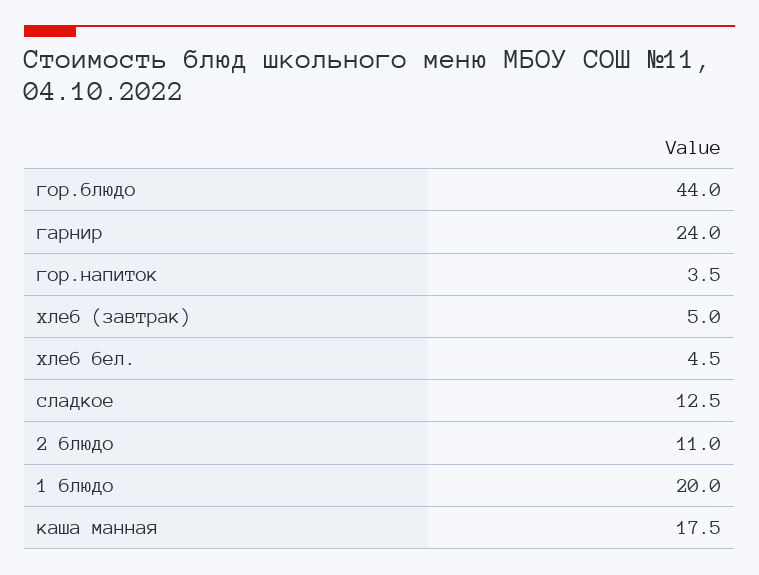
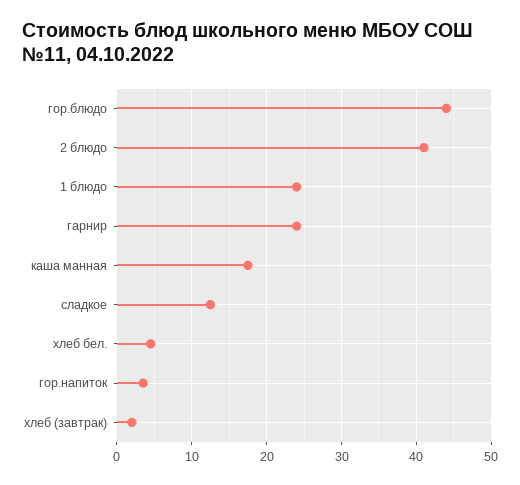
  {
    "гор.блюдо": 44,
    "гарнир": 24,
    "гор.напиток": 3.5,
-   "хлеб (завтрак)": 5,
+   "хлеб (завтрак)": 2,
    "хлеб бел.": 4.5,
    "сладкое": 12.5,
-   "2 блюдо": 11,
+   "2 блюдо": 41,
-   "1 блюдо": 20,
+   "1 блюдо": 24,
    "каша манная": 17.5
  }

